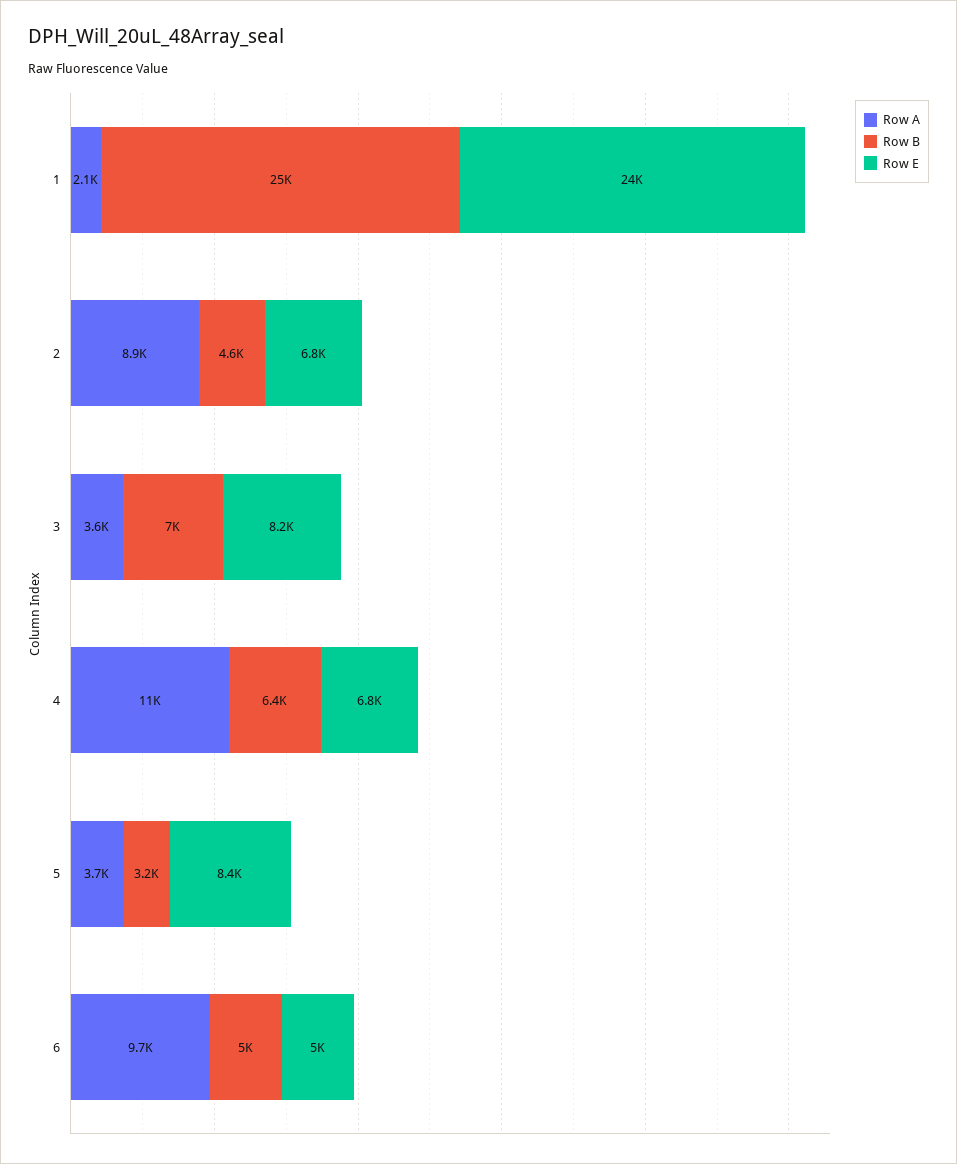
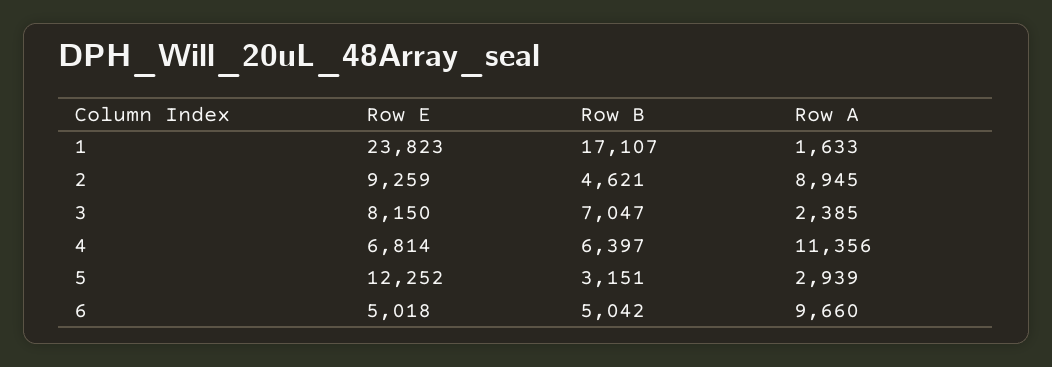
  {
    "Row A": {
-     "1": 2100,
+     "1": 1633,
      "2": 8945,
-     "3": 3600,
+     "3": 2385,
      "4": 11356,
-     "5": 3700,
+     "5": 2939,
      "6": 9660
    },
    "Row B": {
-     "1": 25000,
+     "1": 17107,
      "2": 4621,
      "3": 7047,
      "4": 6397,
      "5": 3151,
      "6": 5042
    },
    "Row E": {
      "1": 23823,
-     "2": 6800,
+     "2": 9259,
      "3": 8150,
      "4": 6814,
-     "5": 8400,
+     "5": 12252,
      "6": 5018
    }
  }

